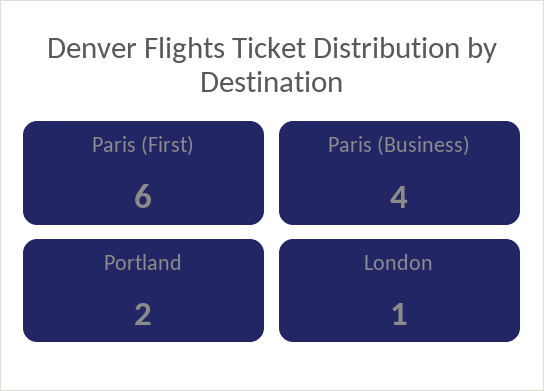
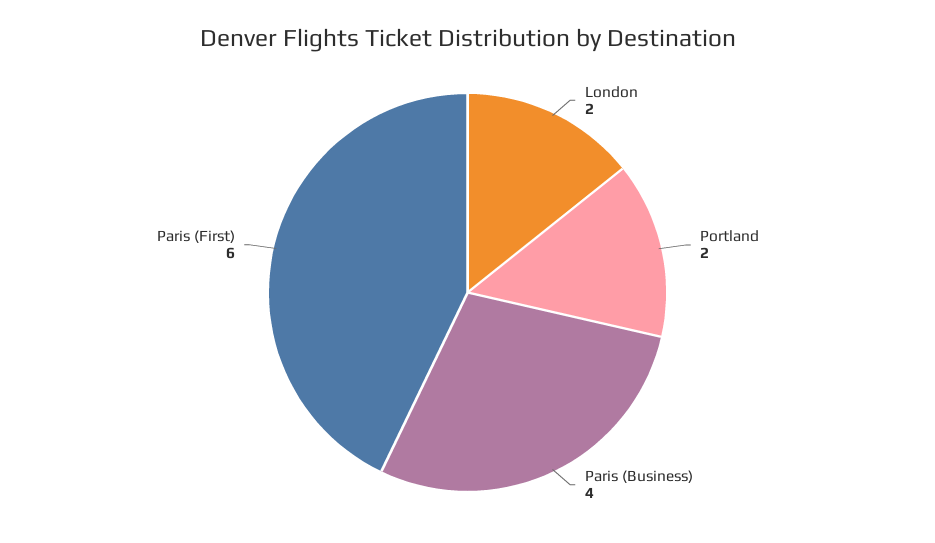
  {
    "Paris (First)": 6,
    "Paris (Business)": 4,
    "Portland": 2,
-   "London": 1
+   "London": 2
  }

